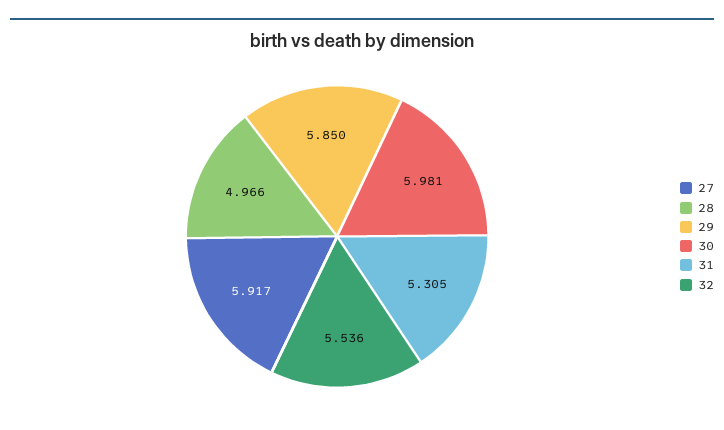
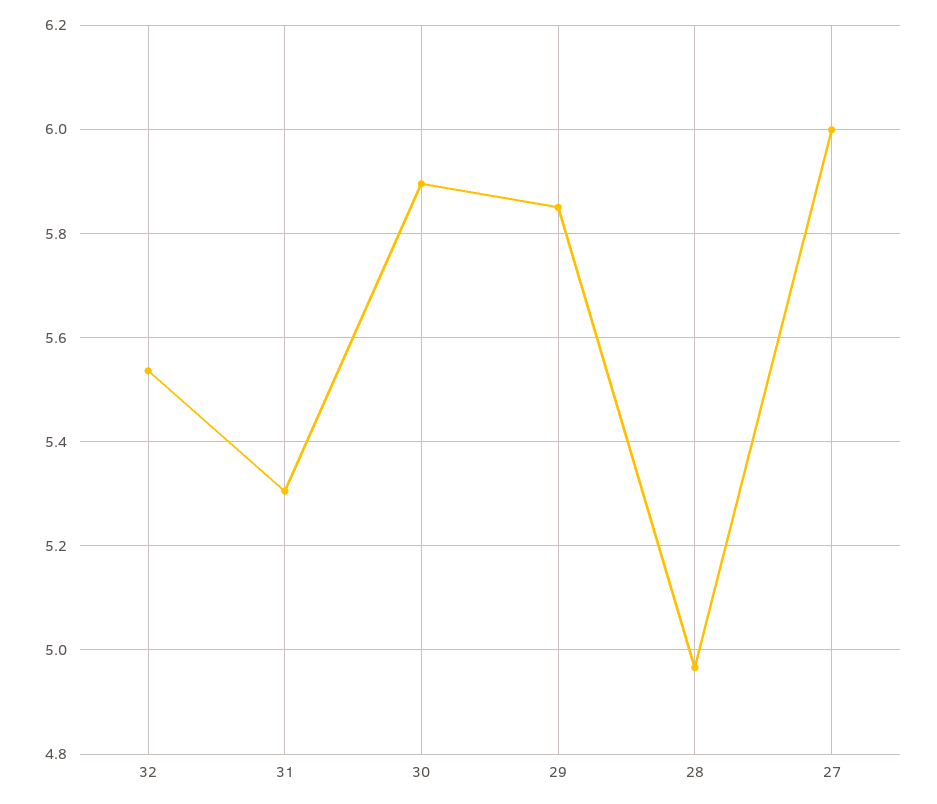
  {
-   "27": 5.917,
+   "27": 6,
    "28": 4.966,
    "29": 5.85,
-   "30": 5.981,
+   "30": 5.9,
    "31": 5.305,
    "32": 5.536
  }

